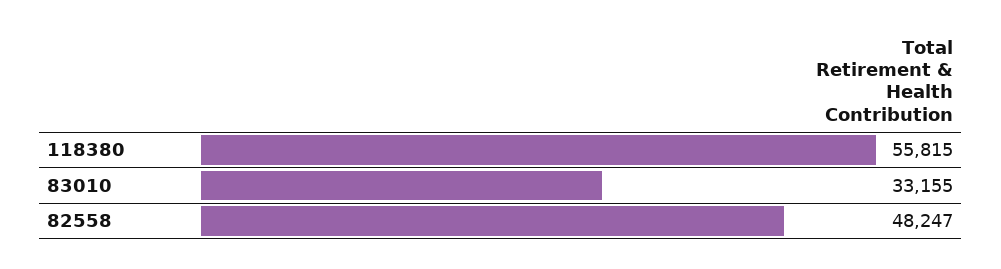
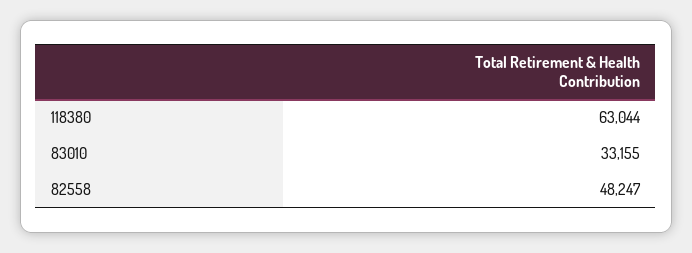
  {
-   "118380": 55815,
+   "118380": 63044,
    "83010": 33155,
    "82558": 48247
  }

